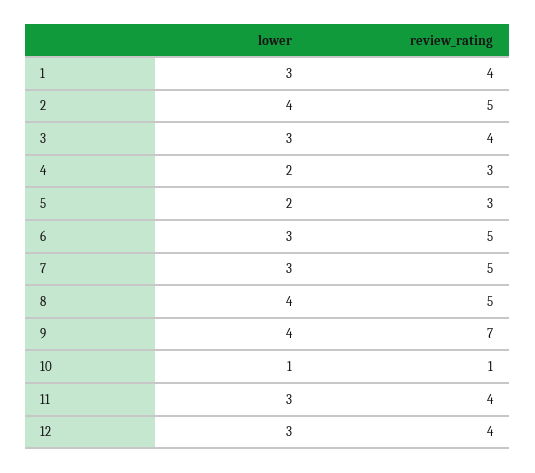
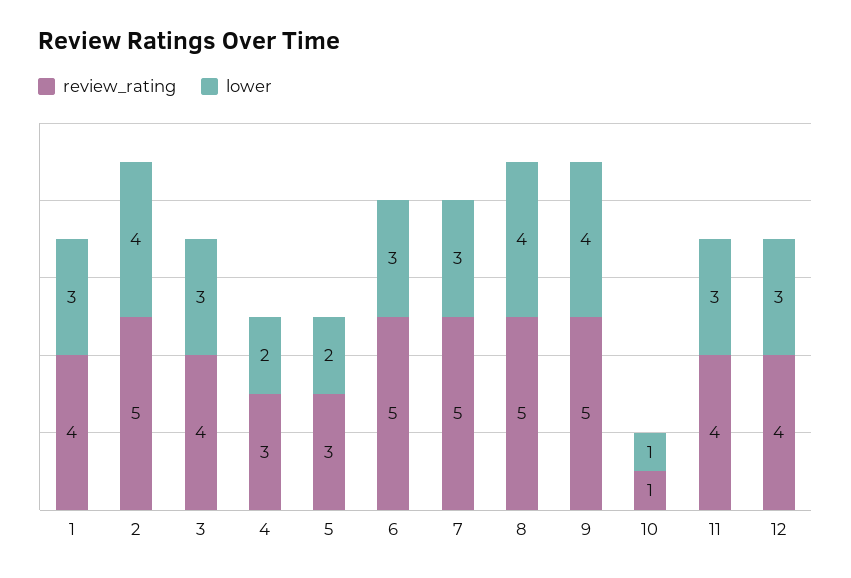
  {
    "lower": {
      "1": 3,
      "2": 4,
      "3": 3,
      "4": 2,
      "5": 2,
      "6": 3,
      "7": 3,
      "8": 4,
      "9": 4,
      "10": 1,
      "11": 3,
      "12": 3
    },
    "review_rating": {
      "1": 4,
      "2": 5,
      "3": 4,
      "4": 3,
      "5": 3,
      "6": 5,
      "7": 5,
      "8": 5,
-     "9": 7,
+     "9": 5,
      "10": 1,
      "11": 4,
      "12": 4
    }
  }

